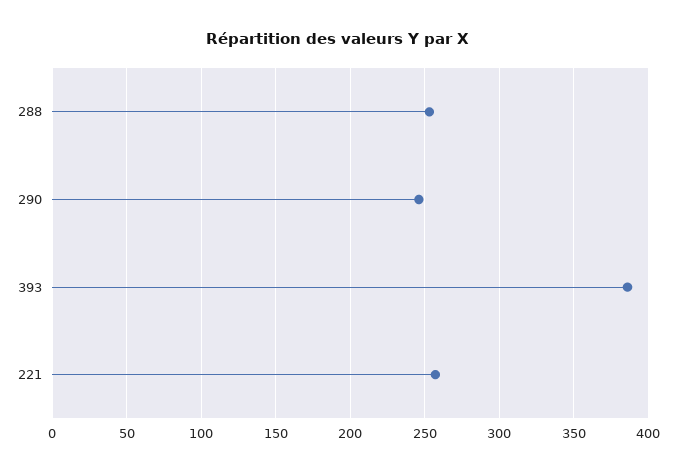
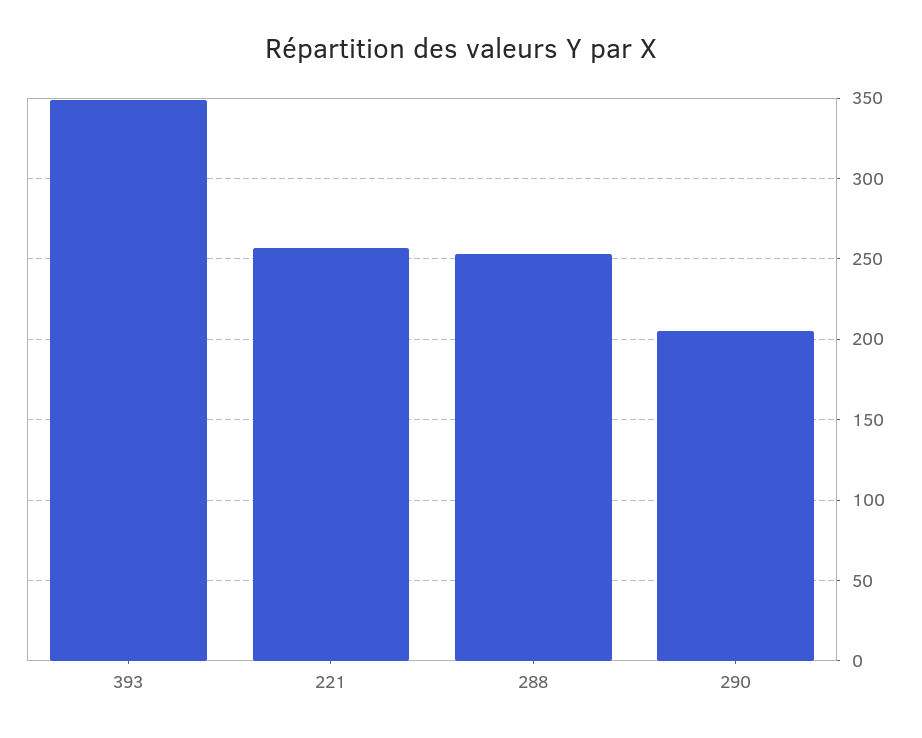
  {
    "288": 255,
-   "290": 245,
+   "290": 205,
-   "393": 385,
+   "393": 350,
    "221": 255
  }

